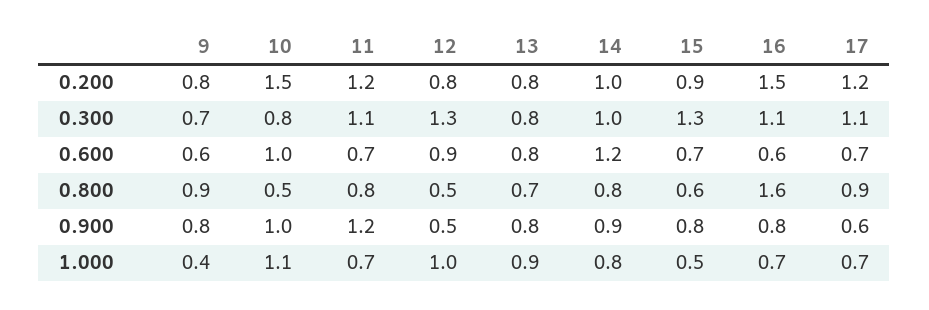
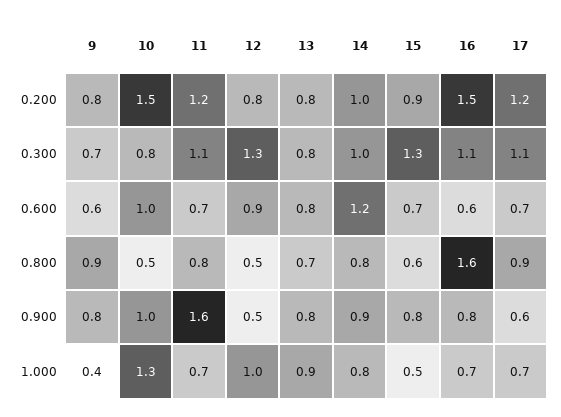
  {
    "9": {
      "0.200": 0.8,
      "0.300": 0.7,
      "0.600": 0.6,
      "0.800": 0.9,
      "0.900": 0.8,
      "1.000": 0.4
    },
    "10": {
      "0.200": 1.5,
      "0.300": 0.8,
      "0.600": 1,
      "0.800": 0.5,
      "0.900": 1,
-     "1.000": 1.1
+     "1.000": 1.3
    },
    "11": {
      "0.200": 1.2,
      "0.300": 1.1,
      "0.600": 0.7,
      "0.800": 0.8,
-     "0.900": 1.2,
+     "0.900": 1.6,
      "1.000": 0.7
    },
    "12": {
      "0.200": 0.8,
      "0.300": 1.3,
      "0.600": 0.9,
      "0.800": 0.5,
      "0.900": 0.5,
      "1.000": 1
    },
    "13": {
      "0.200": 0.8,
      "0.300": 0.8,
      "0.600": 0.8,
      "0.800": 0.7,
      "0.900": 0.8,
      "1.000": 0.9
    },
    "14": {
      "0.200": 1,
      "0.300": 1,
      "0.600": 1.2,
      "0.800": 0.8,
      "0.900": 0.9,
      "1.000": 0.8
    },
    "15": {
      "0.200": 0.9,
      "0.300": 1.3,
      "0.600": 0.7,
      "0.800": 0.6,
      "0.900": 0.8,
      "1.000": 0.5
    },
    "16": {
      "0.200": 1.5,
      "0.300": 1.1,
      "0.600": 0.6,
      "0.800": 1.6,
      "0.900": 0.8,
      "1.000": 0.7
    },
    "17": {
      "0.200": 1.2,
      "0.300": 1.1,
      "0.600": 0.7,
      "0.800": 0.9,
      "0.900": 0.6,
      "1.000": 0.7
    }
  }

